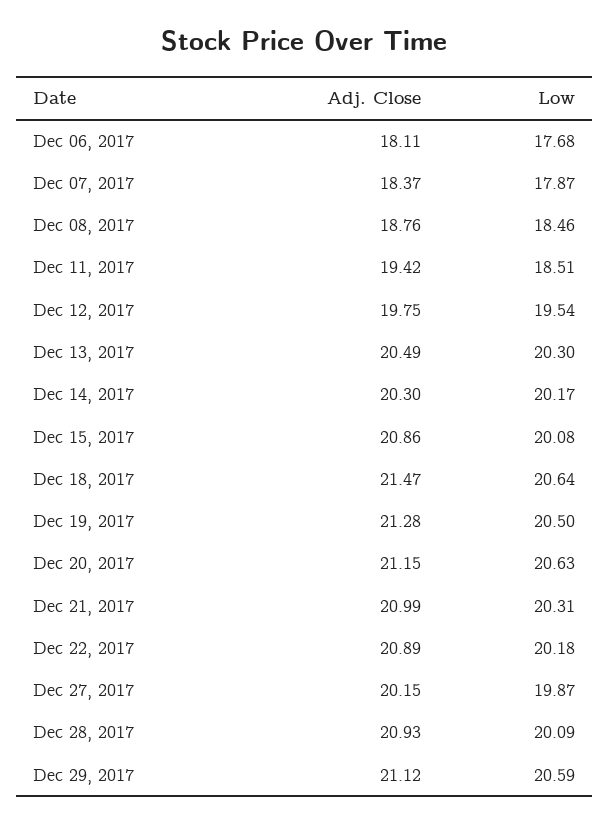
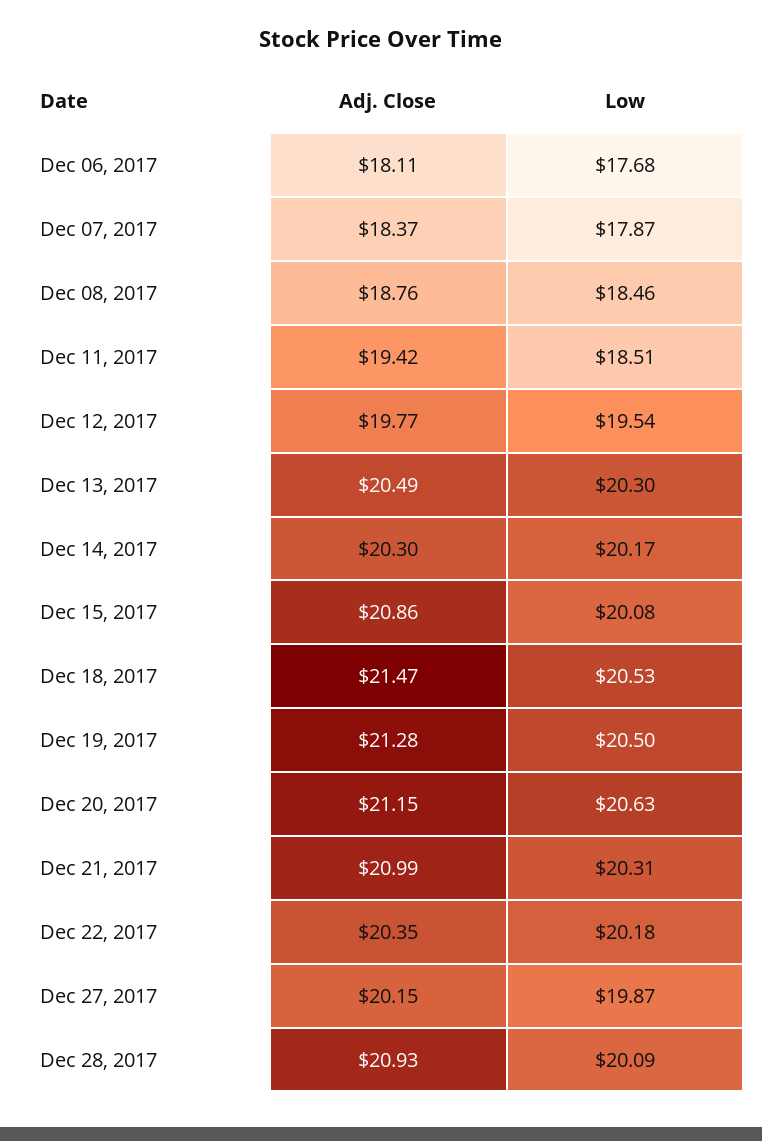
  {
    "Adj. Close": {
      "Dec 06, 2017": 18.11,
      "Dec 07, 2017": 18.37,
      "Dec 08, 2017": 18.76,
      "Dec 11, 2017": 19.42,
-     "Dec 12, 2017": 19.75,
+     "Dec 12, 2017": 19.77,
      "Dec 13, 2017": 20.49,
      "Dec 14, 2017": 20.3,
      "Dec 15, 2017": 20.86,
      "Dec 18, 2017": 21.47,
      "Dec 19, 2017": 21.28,
      "Dec 20, 2017": 21.15,
      "Dec 21, 2017": 20.99,
-     "Dec 22, 2017": 20.89,
+     "Dec 22, 2017": 20.35,
      "Dec 27, 2017": 20.15,
-     "Dec 28, 2017": 20.93,
+     "Dec 28, 2017": 20.93
-     "Dec 29, 2017": 21.12
    },
    "Low": {
      "Dec 06, 2017": 17.68,
      "Dec 07, 2017": 17.87,
      "Dec 08, 2017": 18.46,
      "Dec 11, 2017": 18.51,
      "Dec 12, 2017": 19.54,
      "Dec 13, 2017": 20.3,
      "Dec 14, 2017": 20.17,
      "Dec 15, 2017": 20.08,
-     "Dec 18, 2017": 20.64,
+     "Dec 18, 2017": 20.53,
      "Dec 19, 2017": 20.5,
      "Dec 20, 2017": 20.63,
      "Dec 21, 2017": 20.31,
      "Dec 22, 2017": 20.18,
      "Dec 27, 2017": 19.87,
-     "Dec 28, 2017": 20.09,
+     "Dec 28, 2017": 20.09
-     "Dec 29, 2017": 20.59
    }
  }

